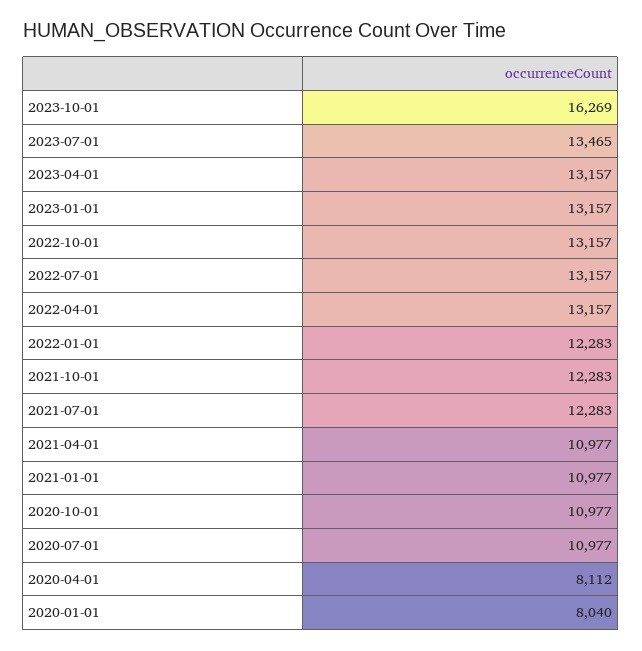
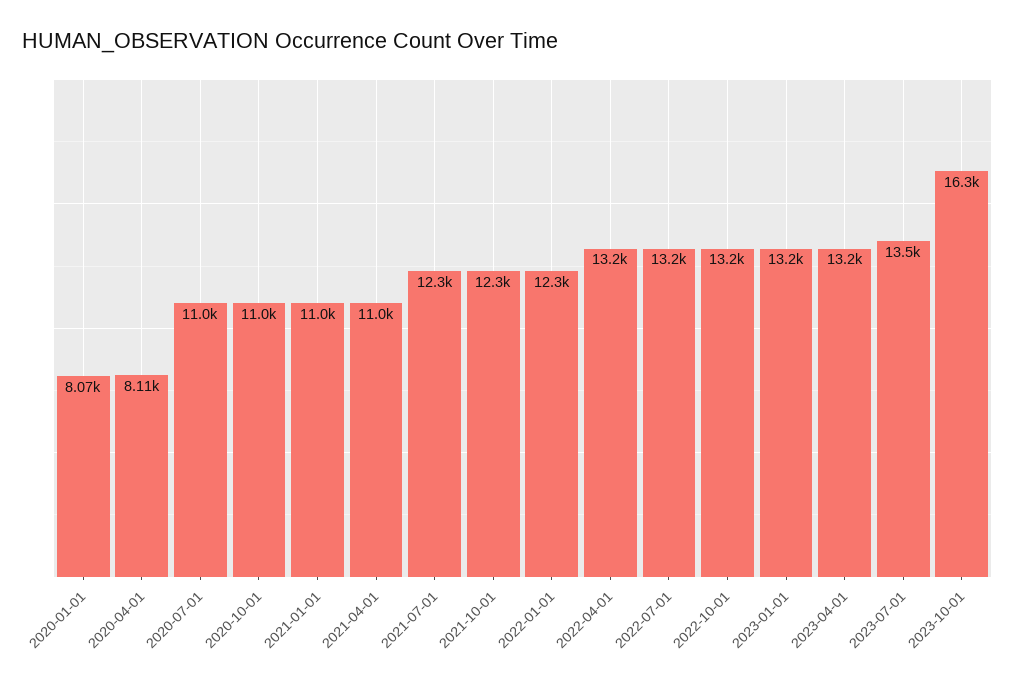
  {
    "2023-10-01": 16269,
    "2023-07-01": 13465,
    "2023-04-01": 13157,
    "2023-01-01": 13157,
    "2022-10-01": 13157,
    "2022-07-01": 13157,
    "2022-04-01": 13157,
    "2022-01-01": 12283,
    "2021-10-01": 12283,
    "2021-07-01": 12283,
    "2021-04-01": 10977,
    "2021-01-01": 10977,
    "2020-10-01": 10977,
    "2020-07-01": 10977,
    "2020-04-01": 8112,
-   "2020-01-01": 8040
+   "2020-01-01": 8070
  }

